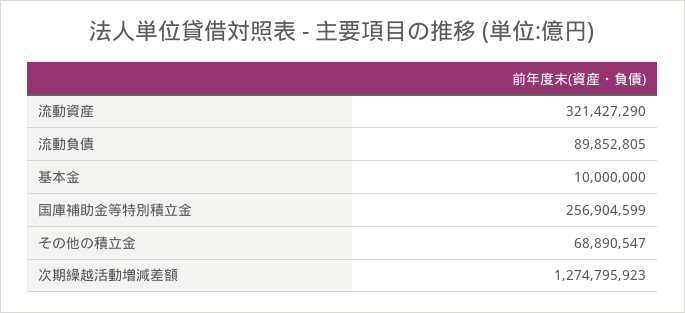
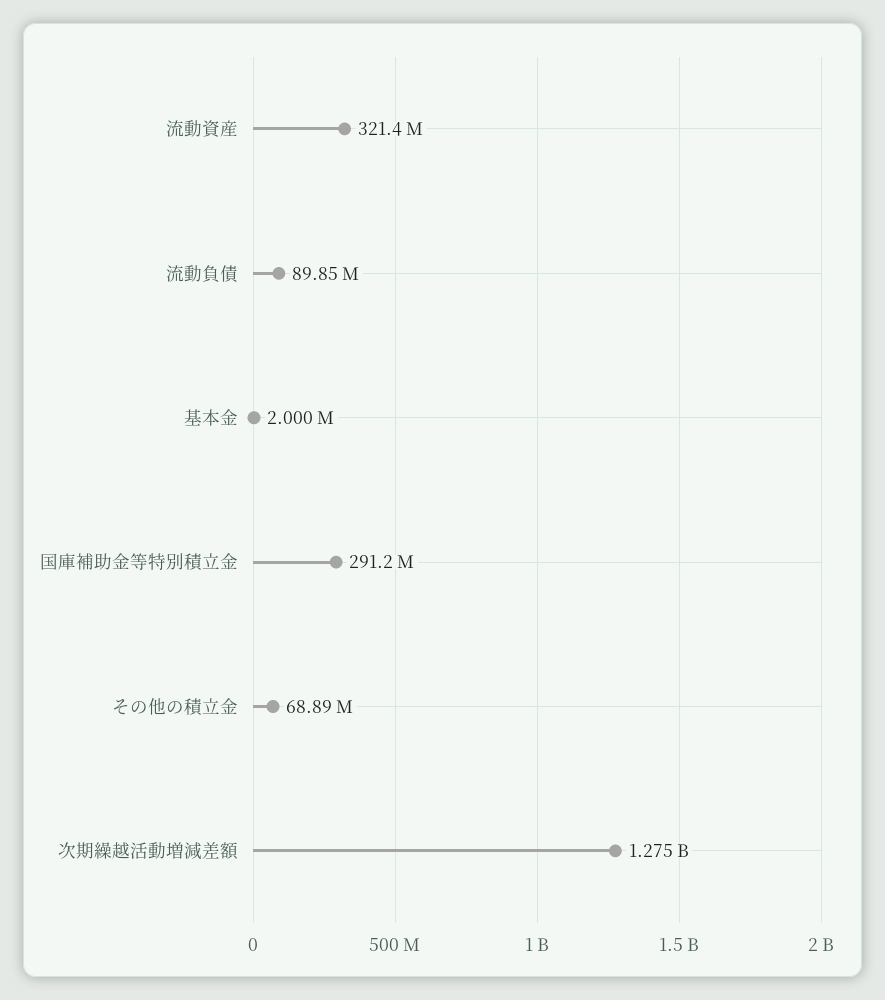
  {
    "流動資産": 321427290,
    "流動負債": 89852805,
-   "基本金": 10000000,
+   "基本金": 2000000,
-   "国庫補助金等特別積立金": 256904599,
+   "国庫補助金等特別積立金": 291200000,
    "その他の積立金": 68890547,
    "次期繰越活動増減差額": 1274795923
  }

